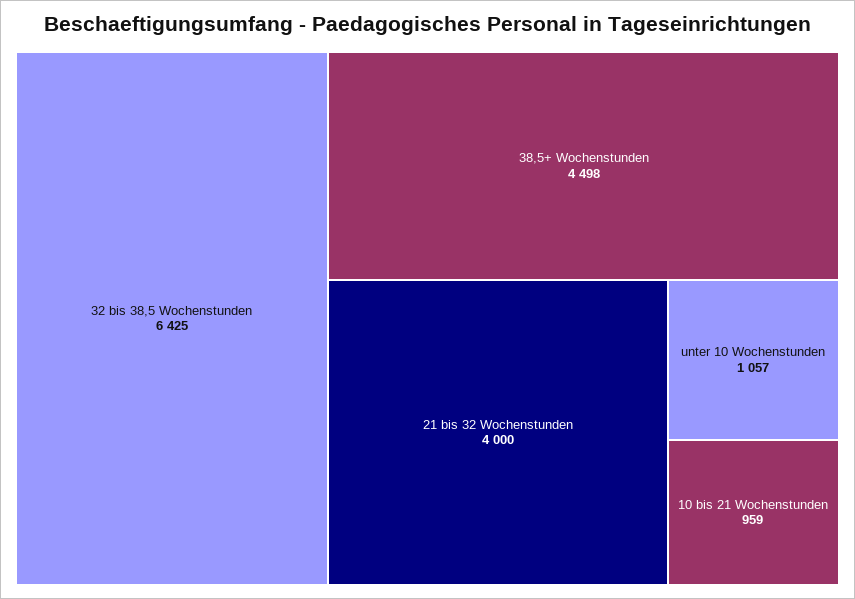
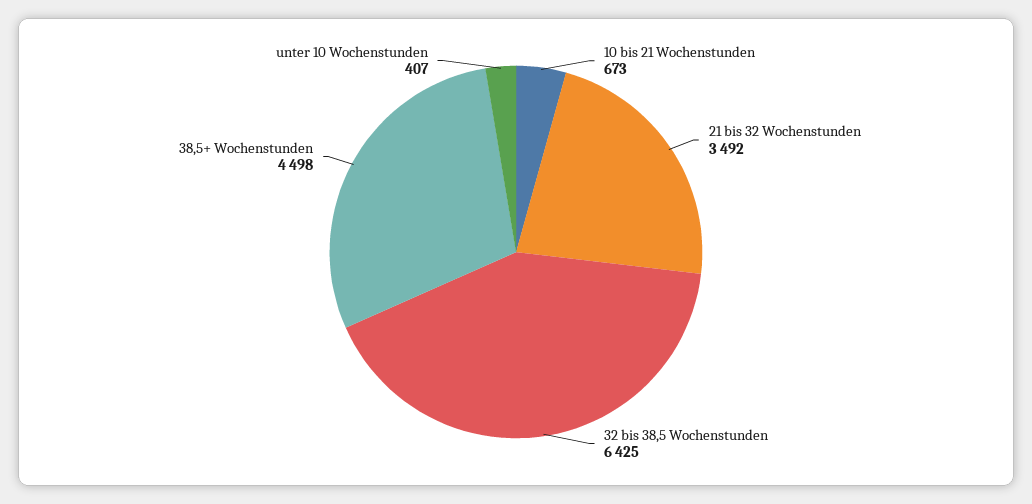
  {
    "32 bis 38,5 Wochenstunden": 6425,
    "38,5+ Wochenstunden": 4498,
-   "21 bis 32 Wochenstunden": 4000,
+   "21 bis 32 Wochenstunden": 3492,
-   "unter 10 Wochenstunden": 1057,
+   "unter 10 Wochenstunden": 407,
-   "10 bis 21 Wochenstunden": 959
+   "10 bis 21 Wochenstunden": 673
  }

